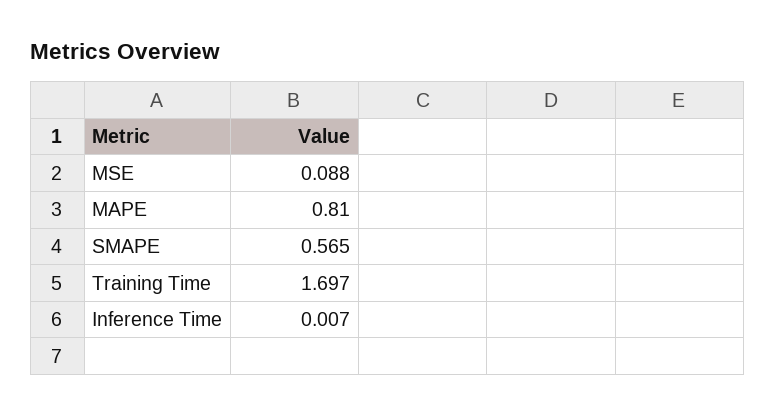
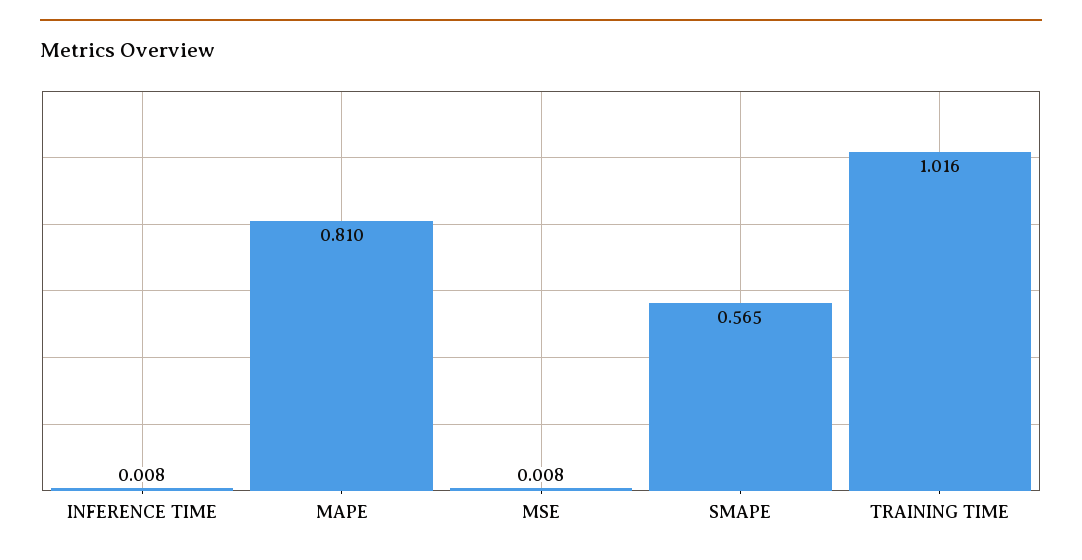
  {
-   "MSE": 0.088,
+   "MSE": 0.008,
    "MAPE": 0.81,
    "SMAPE": 0.565,
-   "Training Time": 1.697,
+   "Training Time": 1.016,
-   "Inference Time": 0.007
+   "Inference Time": 0.008
  }

